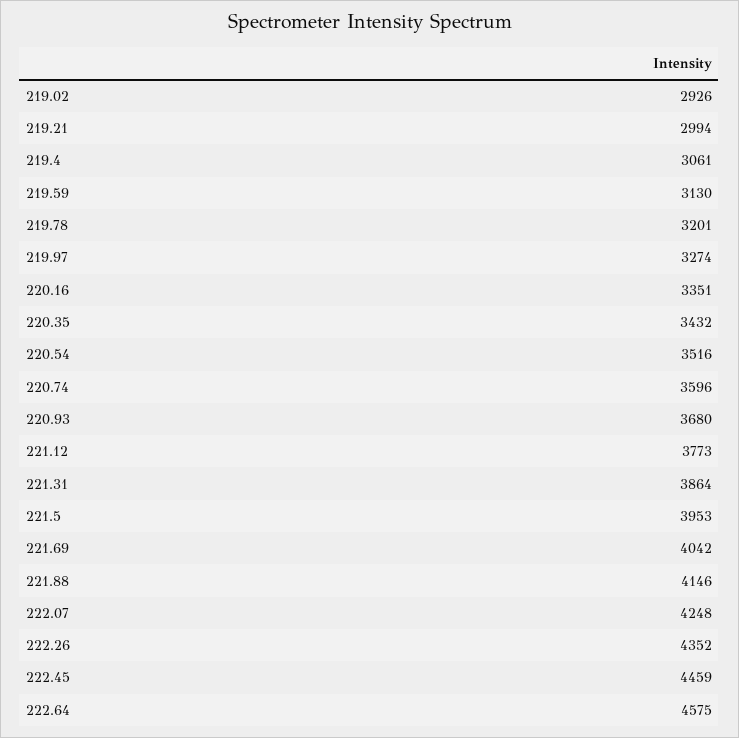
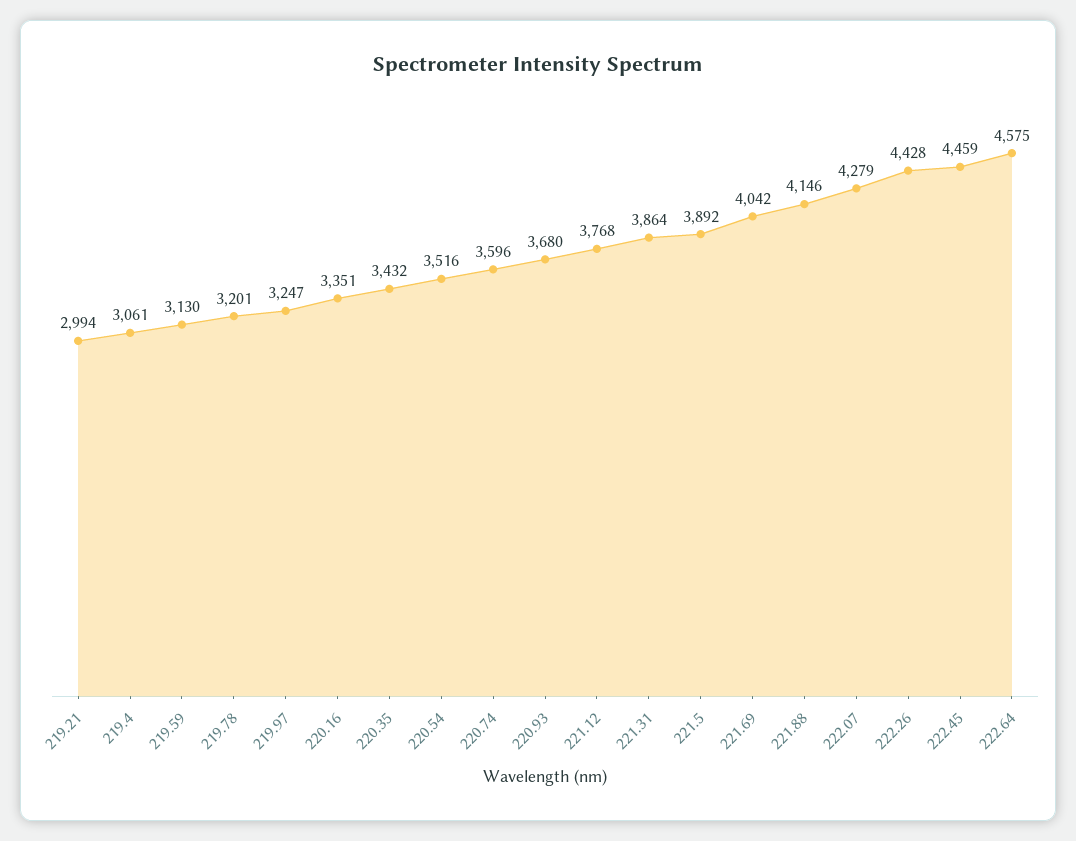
  {
-   "219.02": 2926,
    "219.21": 2994,
    "219.4": 3061,
    "219.59": 3130,
    "219.78": 3201,
-   "219.97": 3274,
+   "219.97": 3247,
    "220.16": 3351,
    "220.35": 3432,
    "220.54": 3516,
    "220.74": 3596,
    "220.93": 3680,
-   "221.12": 3773,
+   "221.12": 3768,
    "221.31": 3864,
-   "221.5": 3953,
+   "221.5": 3892,
    "221.69": 4042,
    "221.88": 4146,
-   "222.07": 4248,
+   "222.07": 4279,
-   "222.26": 4352,
+   "222.26": 4428,
    "222.45": 4459,
    "222.64": 4575
  }

